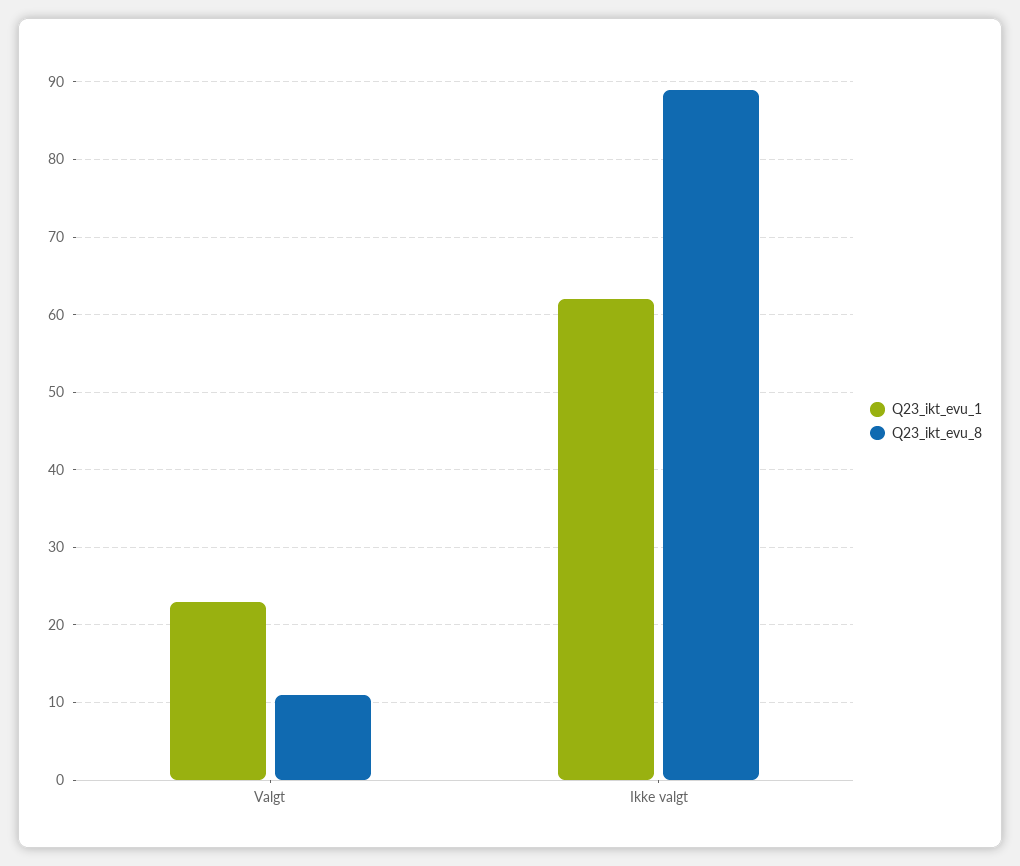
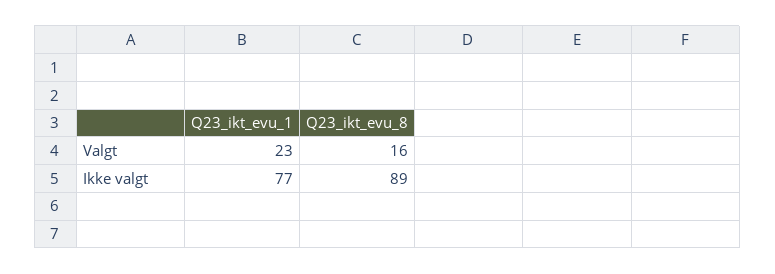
  {
    "Q23_ikt_evu_1": {
      "Valgt": 23,
-     "Ikke valgt": 62
+     "Ikke valgt": 77
    },
    "Q23_ikt_evu_8": {
-     "Valgt": 11,
+     "Valgt": 16,
      "Ikke valgt": 89
    }
  }

